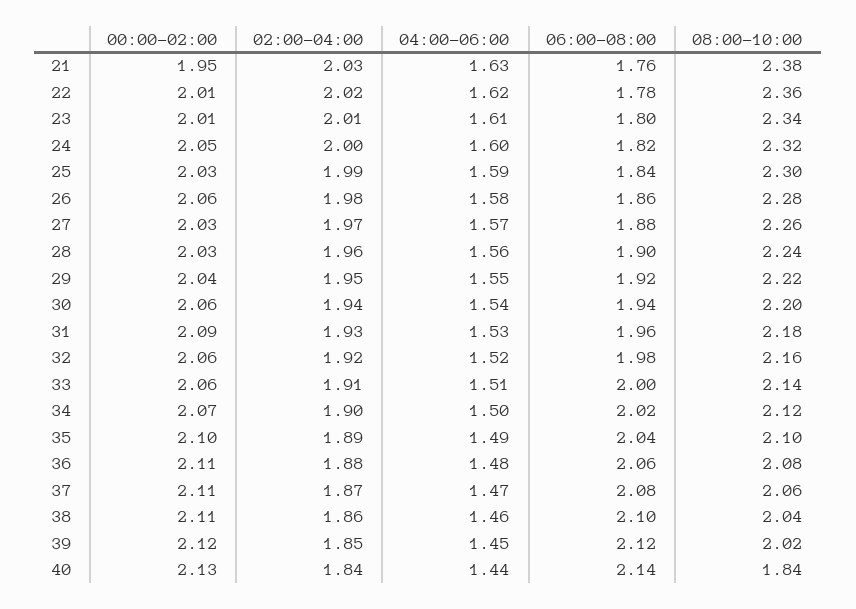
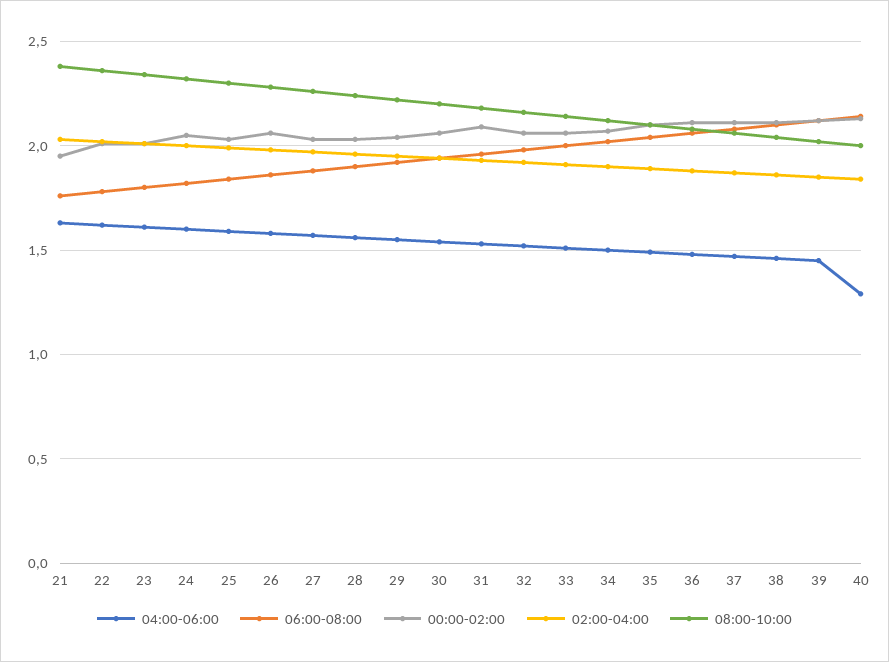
  {
    "00:00-02:00": {
      "21": 1.95,
      "22": 2.01,
      "23": 2.01,
      "24": 2.05,
      "25": 2.03,
      "26": 2.06,
      "27": 2.03,
      "28": 2.03,
      "29": 2.04,
      "30": 2.06,
      "31": 2.09,
      "32": 2.06,
      "33": 2.06,
      "34": 2.07,
      "35": 2.1,
      "36": 2.11,
      "37": 2.11,
      "38": 2.11,
      "39": 2.12,
      "40": 2.13
    },
    "02:00-04:00": {
      "21": 2.03,
      "22": 2.02,
      "23": 2.01,
      "24": 2,
      "25": 1.99,
      "26": 1.98,
      "27": 1.97,
      "28": 1.96,
      "29": 1.95,
      "30": 1.94,
      "31": 1.93,
      "32": 1.92,
      "33": 1.91,
      "34": 1.9,
      "35": 1.89,
      "36": 1.88,
      "37": 1.87,
      "38": 1.86,
      "39": 1.85,
      "40": 1.84
    },
    "04:00-06:00": {
      "21": 1.63,
      "22": 1.62,
      "23": 1.61,
      "24": 1.6,
      "25": 1.59,
      "26": 1.58,
      "27": 1.57,
      "28": 1.56,
      "29": 1.55,
      "30": 1.54,
      "31": 1.53,
      "32": 1.52,
      "33": 1.51,
      "34": 1.5,
      "35": 1.49,
      "36": 1.48,
      "37": 1.47,
      "38": 1.46,
      "39": 1.45,
-     "40": 1.44
+     "40": 1.3
    },
    "06:00-08:00": {
      "21": 1.76,
      "22": 1.78,
      "23": 1.8,
      "24": 1.82,
      "25": 1.84,
      "26": 1.86,
      "27": 1.88,
      "28": 1.9,
      "29": 1.92,
      "30": 1.94,
      "31": 1.96,
      "32": 1.98,
      "33": 2,
      "34": 2.02,
      "35": 2.04,
      "36": 2.06,
      "37": 2.08,
      "38": 2.1,
      "39": 2.12,
      "40": 2.14
    },
    "08:00-10:00": {
      "21": 2.38,
      "22": 2.36,
      "23": 2.34,
      "24": 2.32,
      "25": 2.3,
      "26": 2.28,
      "27": 2.26,
      "28": 2.24,
      "29": 2.22,
      "30": 2.2,
      "31": 2.18,
      "32": 2.16,
      "33": 2.14,
      "34": 2.12,
      "35": 2.1,
      "36": 2.08,
      "37": 2.06,
      "38": 2.04,
      "39": 2.02,
-     "40": 1.84
+     "40": 2
    }
  }

